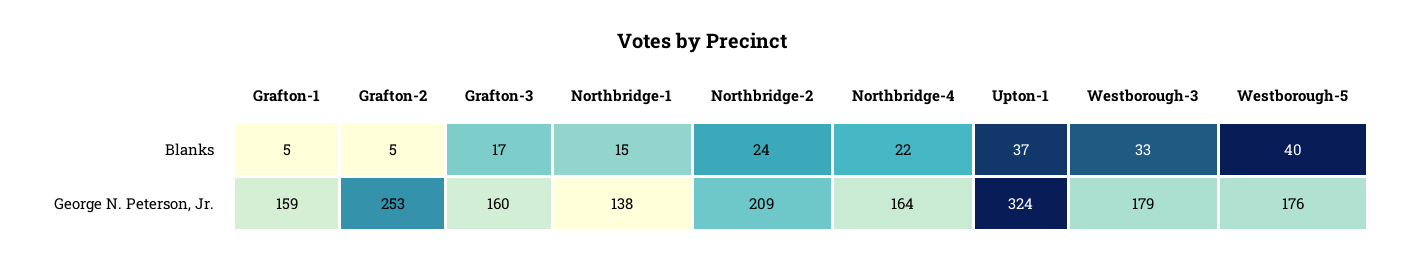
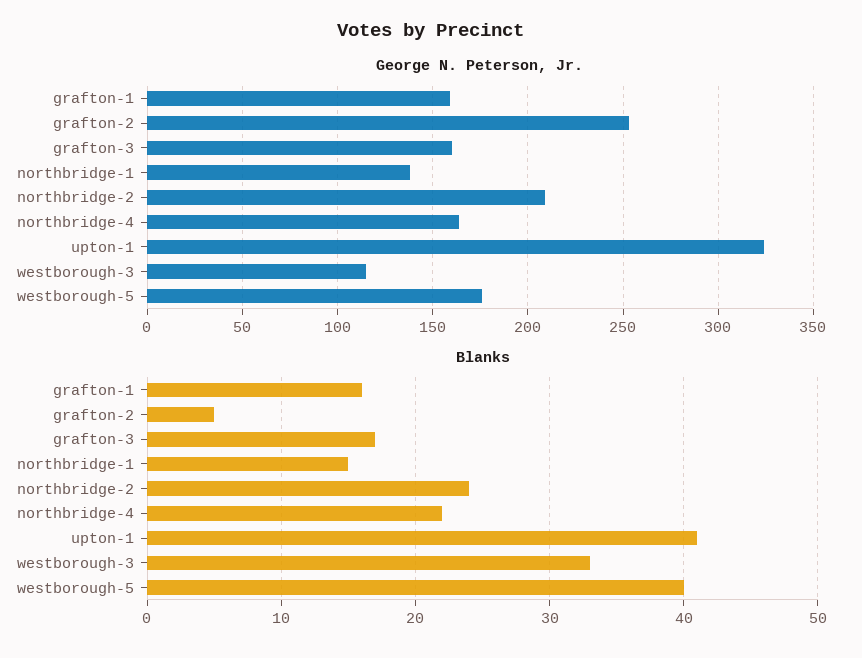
  {
    "Blanks": {
-     "Grafton-1": 5,
+     "Grafton-1": 16,
      "Grafton-2": 5,
      "Grafton-3": 17,
      "Northbridge-1": 15,
      "Northbridge-2": 24,
      "Northbridge-4": 22,
-     "Upton-1": 37,
+     "Upton-1": 41,
      "Westborough-3": 33,
      "Westborough-5": 40
    },
    "George N. Peterson, Jr.": {
      "Grafton-1": 159,
      "Grafton-2": 253,
      "Grafton-3": 160,
      "Northbridge-1": 138,
      "Northbridge-2": 209,
      "Northbridge-4": 164,
      "Upton-1": 324,
-     "Westborough-3": 179,
+     "Westborough-3": 115,
      "Westborough-5": 176
    }
  }

